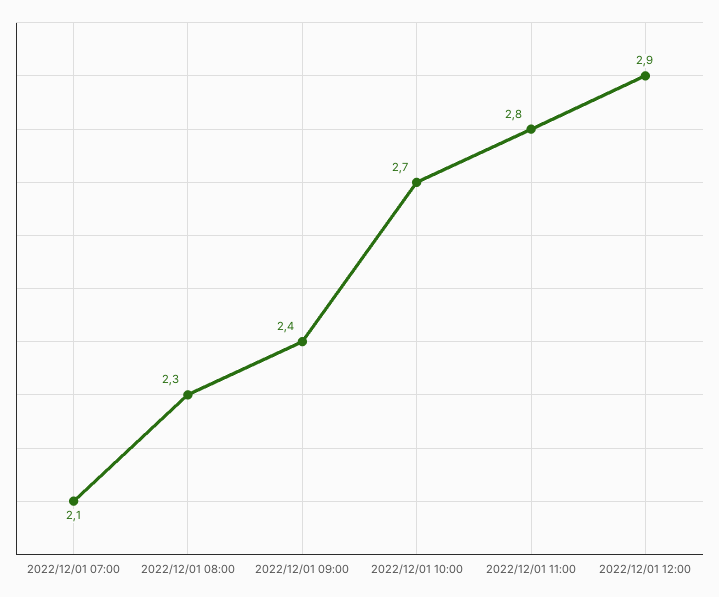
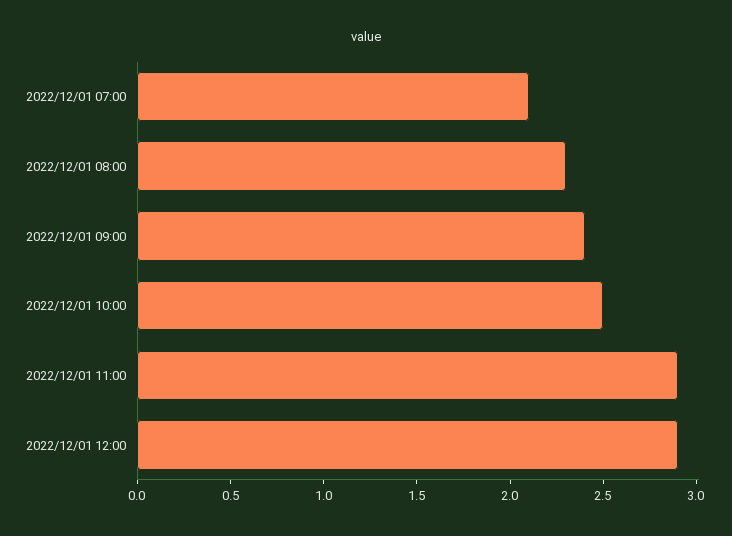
  {
    "2022/12/01 07:00": 2.1,
    "2022/12/01 08:00": 2.3,
    "2022/12/01 09:00": 2.4,
-   "2022/12/01 10:00": 2.7,
+   "2022/12/01 10:00": 2.5,
-   "2022/12/01 11:00": 2.8,
+   "2022/12/01 11:00": 2.9,
    "2022/12/01 12:00": 2.9
  }

